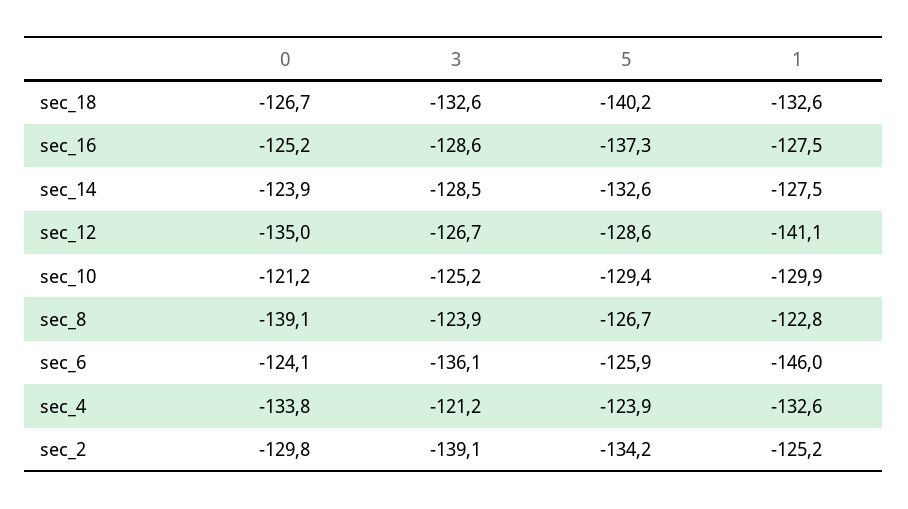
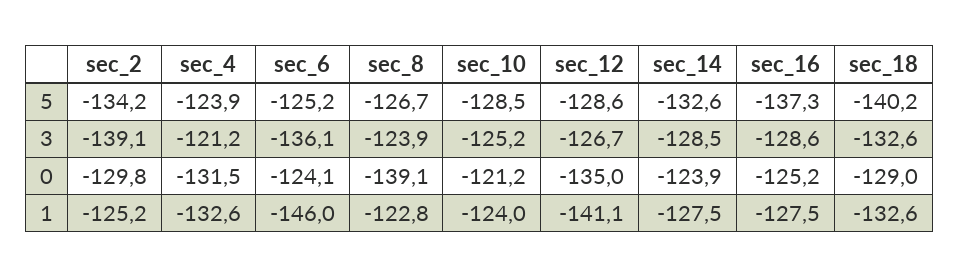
  {
    "0": {
-     "sec_18": -126.7,
+     "sec_18": -129,
      "sec_16": -125.2,
      "sec_14": -123.9,
      "sec_12": -135,
      "sec_10": -121.2,
      "sec_8": -139.1,
      "sec_6": -124.1,
-     "sec_4": -133.8,
+     "sec_4": -131.5,
      "sec_2": -129.8
    },
    "3": {
      "sec_18": -132.6,
      "sec_16": -128.6,
      "sec_14": -128.5,
      "sec_12": -126.7,
      "sec_10": -125.2,
      "sec_8": -123.9,
      "sec_6": -136.1,
      "sec_4": -121.2,
      "sec_2": -139.1
    },
    "5": {
      "sec_18": -140.2,
      "sec_16": -137.3,
      "sec_14": -132.6,
      "sec_12": -128.6,
-     "sec_10": -129.4,
+     "sec_10": -128.5,
      "sec_8": -126.7,
-     "sec_6": -125.9,
+     "sec_6": -125.2,
      "sec_4": -123.9,
      "sec_2": -134.2
    },
    "1": {
      "sec_18": -132.6,
      "sec_16": -127.5,
      "sec_14": -127.5,
      "sec_12": -141.1,
-     "sec_10": -129.9,
+     "sec_10": -124,
      "sec_8": -122.8,
      "sec_6": -146,
      "sec_4": -132.6,
      "sec_2": -125.2
    }
  }

